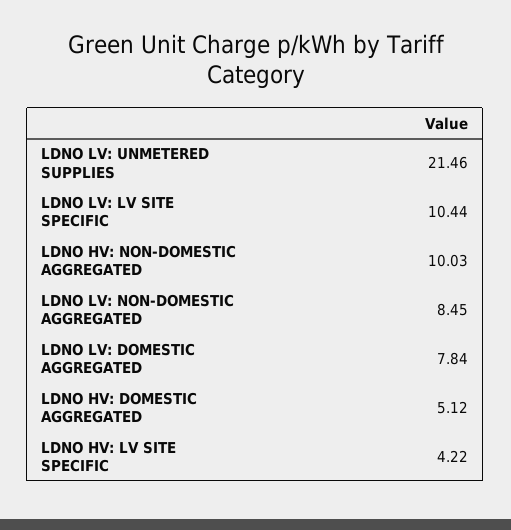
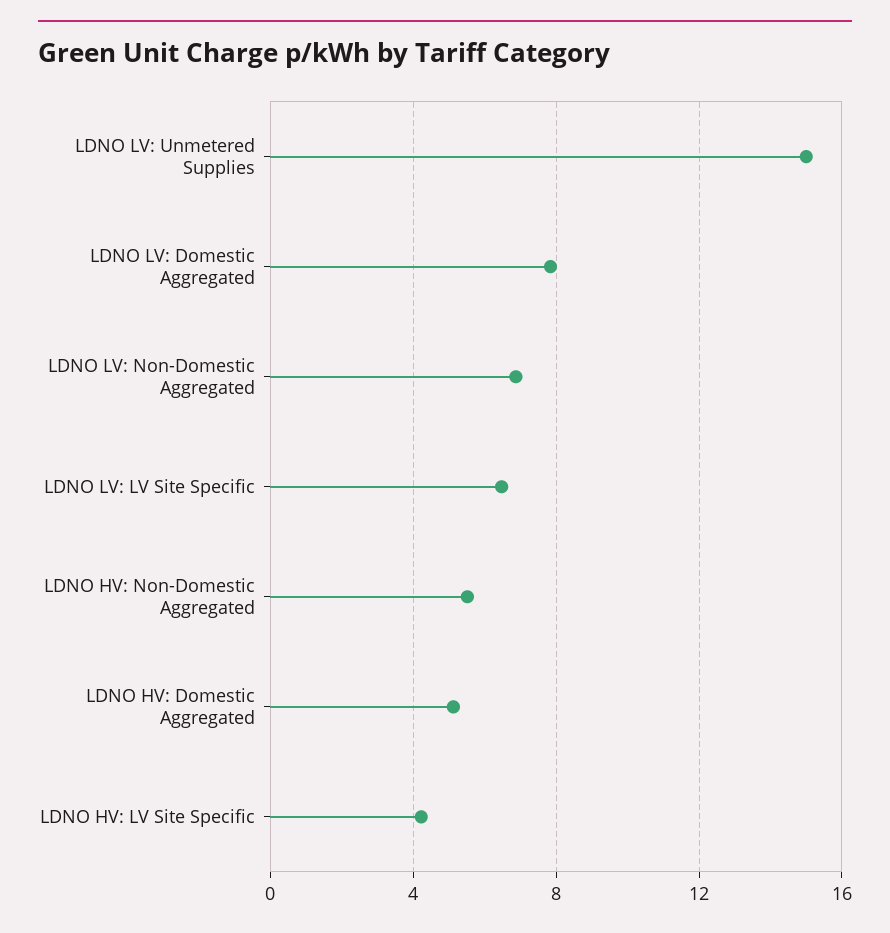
  {
-   "LDNO LV: UNMETERED SUPPLIES": 21.46,
+   "LDNO LV: UNMETERED SUPPLIES": 15,
-   "LDNO LV: LV SITE SPECIFIC": 10.44,
+   "LDNO LV: LV SITE SPECIFIC": 6.5,
-   "LDNO HV: NON-DOMESTIC AGGREGATED": 10.03,
+   "LDNO HV: NON-DOMESTIC AGGREGATED": 5.5,
-   "LDNO LV: NON-DOMESTIC AGGREGATED": 8.45,
+   "LDNO LV: NON-DOMESTIC AGGREGATED": 7,
    "LDNO LV: DOMESTIC AGGREGATED": 7.84,
    "LDNO HV: DOMESTIC AGGREGATED": 5.12,
    "LDNO HV: LV SITE SPECIFIC": 4.22
  }

